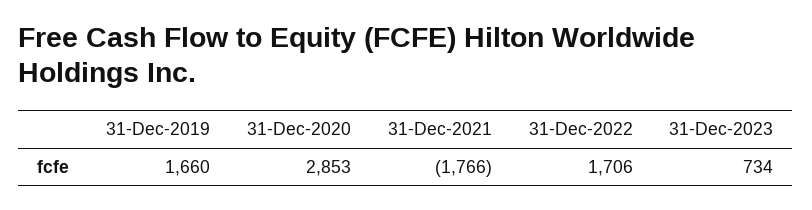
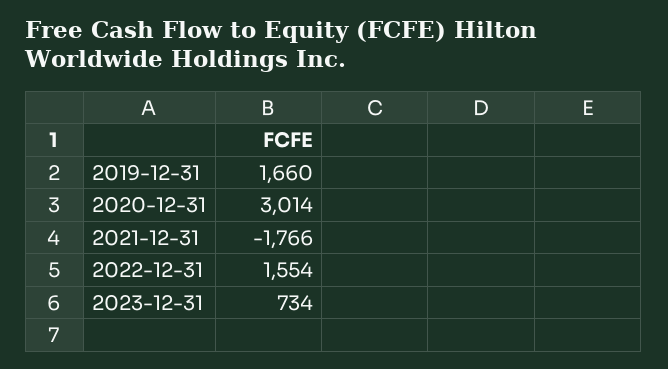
  {
    "31-Dec-2019": 1660,
-   "31-Dec-2020": 2853,
+   "31-Dec-2020": 3014,
    "31-Dec-2021": -1766,
-   "31-Dec-2022": 1706,
+   "31-Dec-2022": 1554,
    "31-Dec-2023": 734
  }

